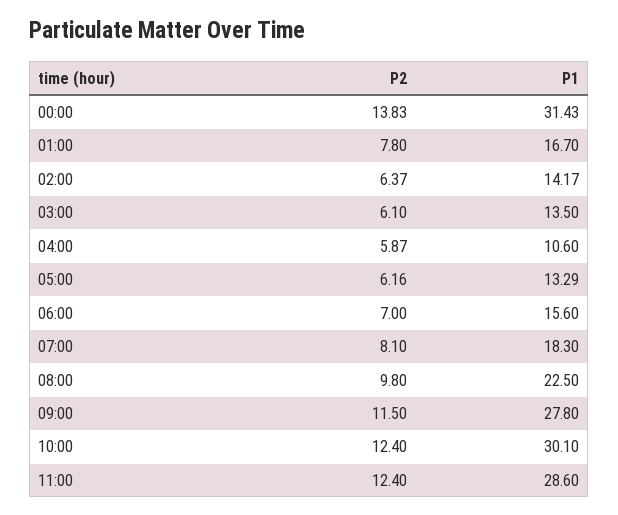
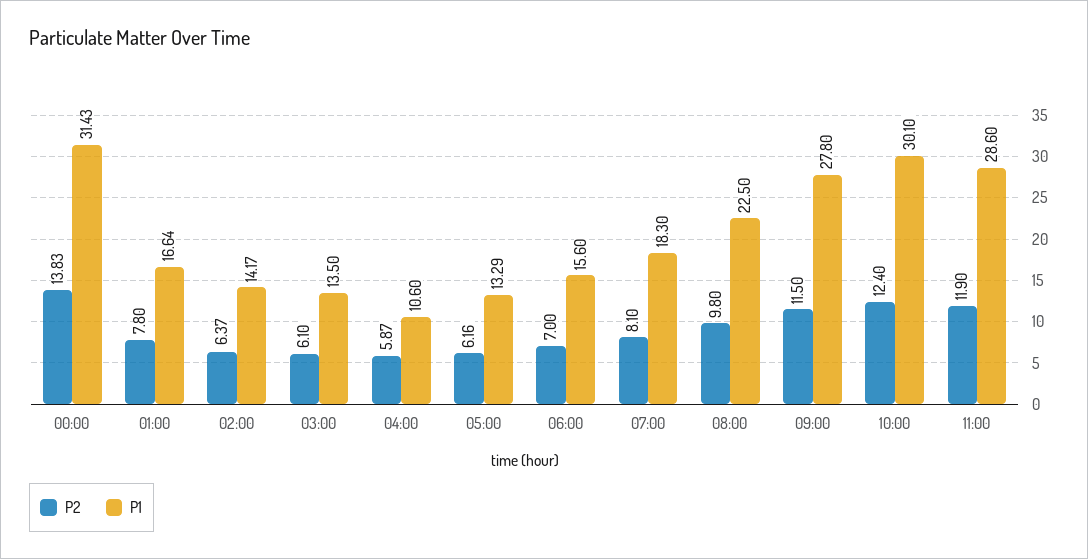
  {
    "P2": {
      "00:00": 13.83,
      "01:00": 7.8,
      "02:00": 6.37,
      "03:00": 6.1,
      "04:00": 5.87,
      "05:00": 6.16,
      "06:00": 7,
      "07:00": 8.1,
      "08:00": 9.8,
      "09:00": 11.5,
      "10:00": 12.4,
-     "11:00": 12.4
+     "11:00": 11.9
    },
    "P1": {
      "00:00": 31.43,
-     "01:00": 16.7,
+     "01:00": 16.64,
      "02:00": 14.17,
      "03:00": 13.5,
      "04:00": 10.6,
      "05:00": 13.29,
      "06:00": 15.6,
      "07:00": 18.3,
      "08:00": 22.5,
      "09:00": 27.8,
      "10:00": 30.1,
      "11:00": 28.6
    }
  }

